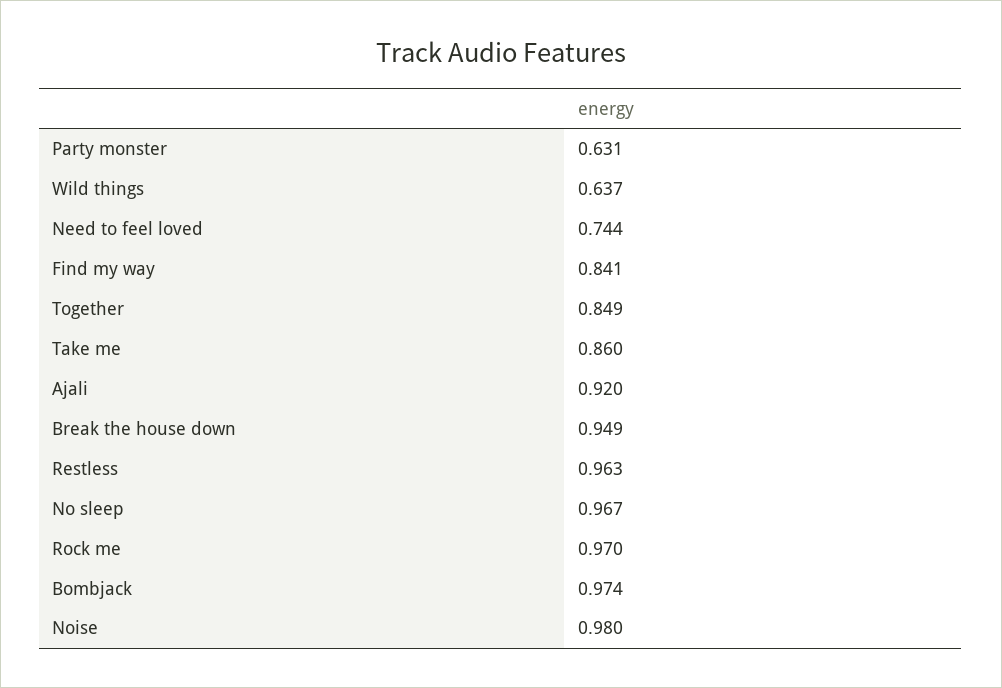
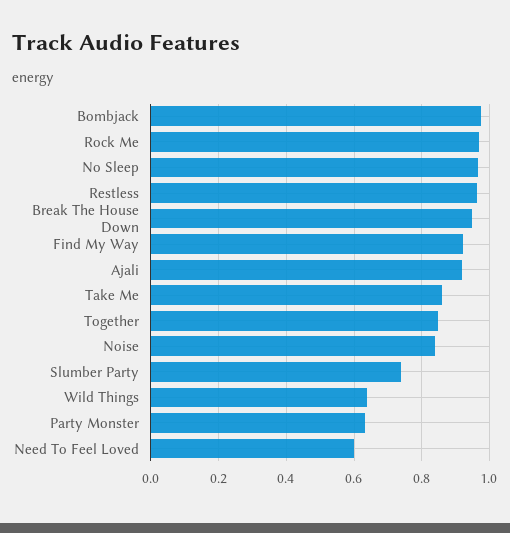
  {
    "Party monster": 0.631,
    "Wild things": 0.637,
-   "Need to feel loved": 0.744,
+   "Need to feel loved": 0.6,
-   "Find my way": 0.841,
+   "Find my way": 0.92,
    "Together": 0.849,
    "Take me": 0.86,
    "Ajali": 0.92,
    "Break the house down": 0.949,
    "Restless": 0.963,
    "No sleep": 0.967,
    "Rock me": 0.97,
    "Bombjack": 0.974,
-   "Noise": 0.98
+   "Noise": 0.84,
+   "Slumber Party": 0.74
  }

